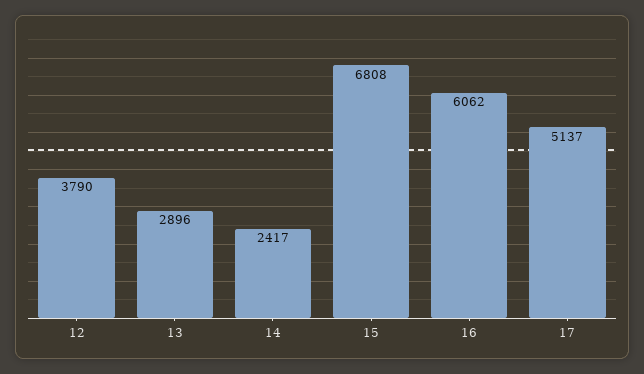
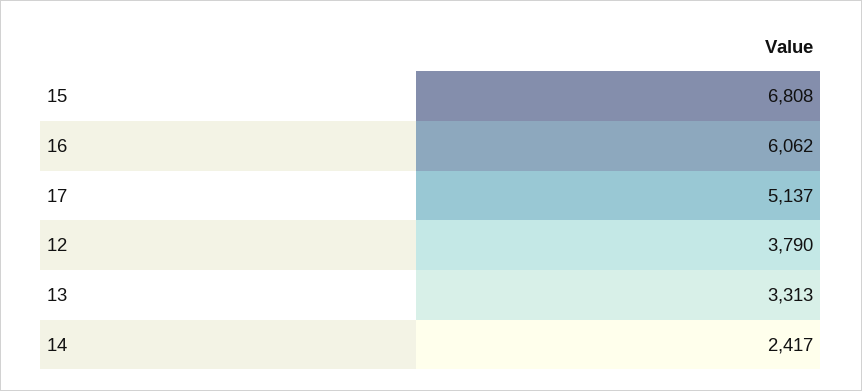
  {
    "12": 3790,
-   "13": 2896,
+   "13": 3313,
    "14": 2417,
    "15": 6808,
    "16": 6062,
    "17": 5137
  }

